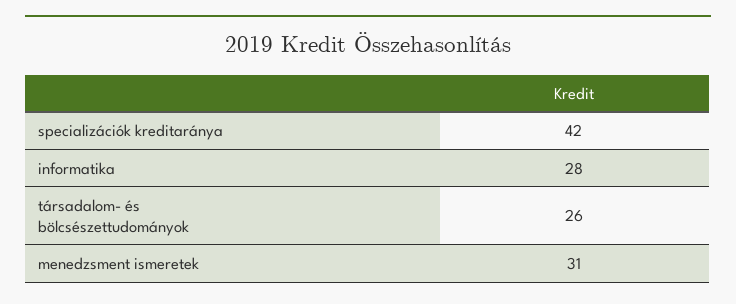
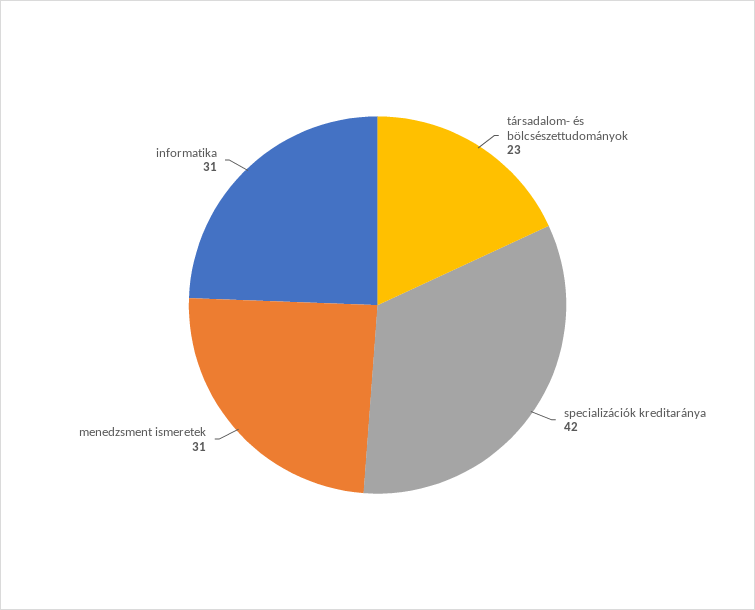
  {
    "specializációk kreditaránya": 42,
-   "informatika": 28,
+   "informatika": 31,
-   "társadalom- és bölcsészettudományok": 26,
+   "társadalom- és bölcsészettudományok": 23,
    "menedzsment ismeretek": 31
  }

